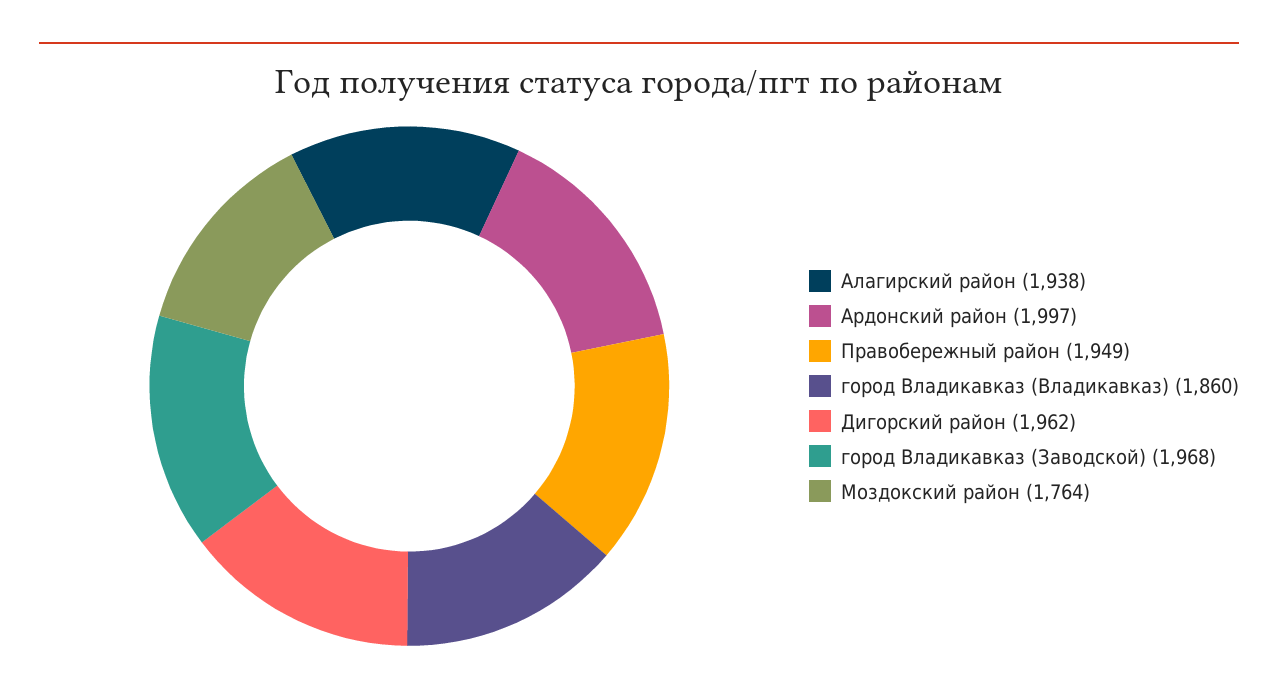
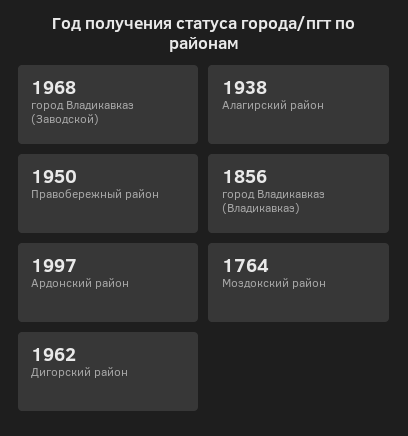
  {
    "Алагирский район": 1938,
    "Ардонский район": 1997,
-   "Правобережный район": 1949,
+   "Правобережный район": 1950,
-   "город Владикавказ (Владикавказ)": 1860,
+   "город Владикавказ (Владикавказ)": 1856,
    "Дигорский район": 1962,
    "город Владикавказ (Заводской)": 1968,
    "Моздокский район": 1764
  }

